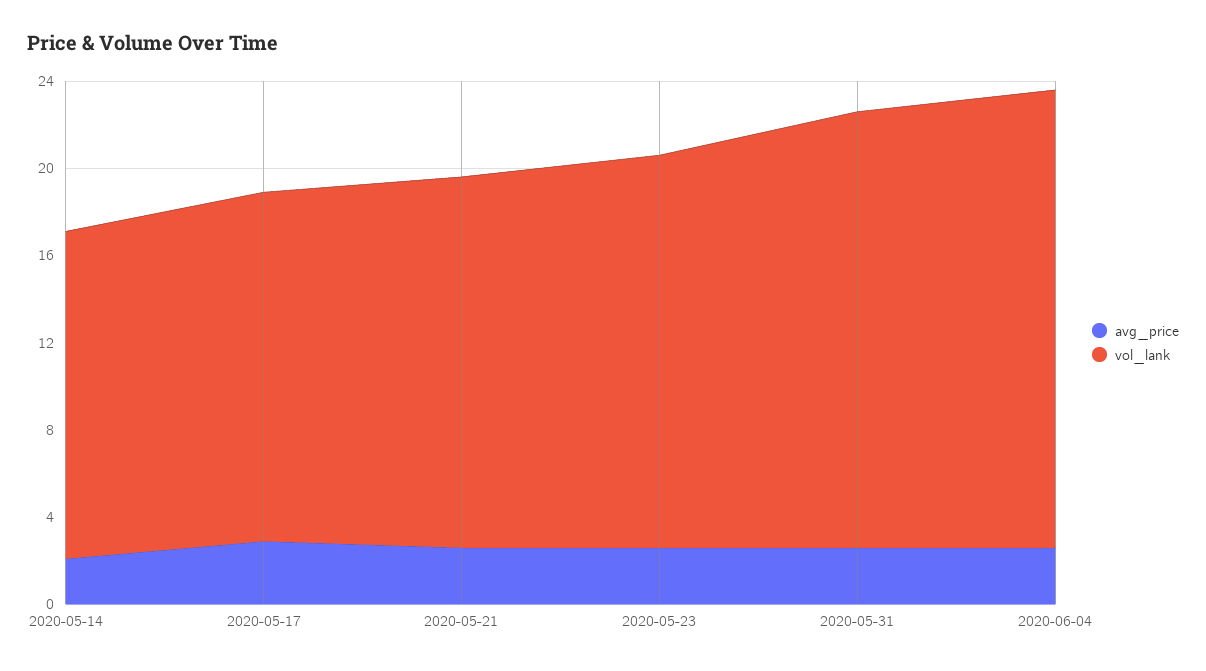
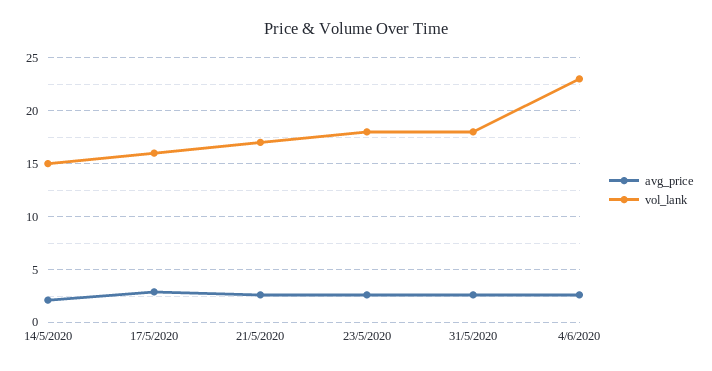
  {
    "avg_price": {
      "2020-05-14": 2,
      "2020-05-17": 3,
      "2020-05-21": 3,
      "2020-05-23": 3,
      "2020-05-31": 3,
      "2020-06-04": 3
    },
    "vol_lank": {
      "2020-05-14": 15,
      "2020-05-17": 16,
      "2020-05-21": 17,
      "2020-05-23": 18,
-     "2020-05-31": 20,
+     "2020-05-31": 18,
-     "2020-06-04": 21
+     "2020-06-04": 23
    }
  }

